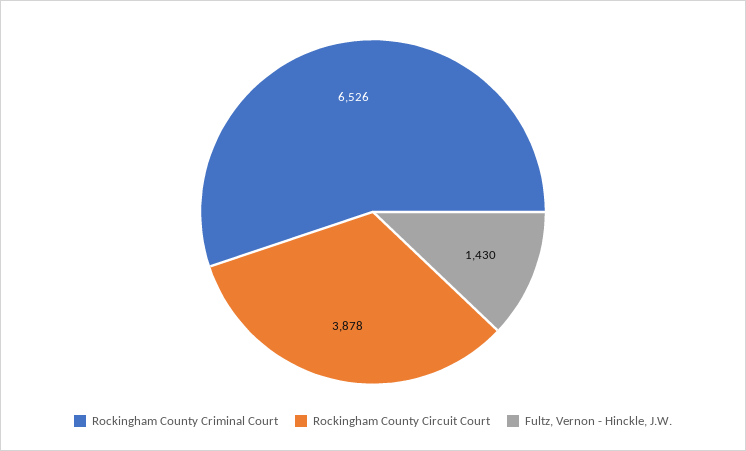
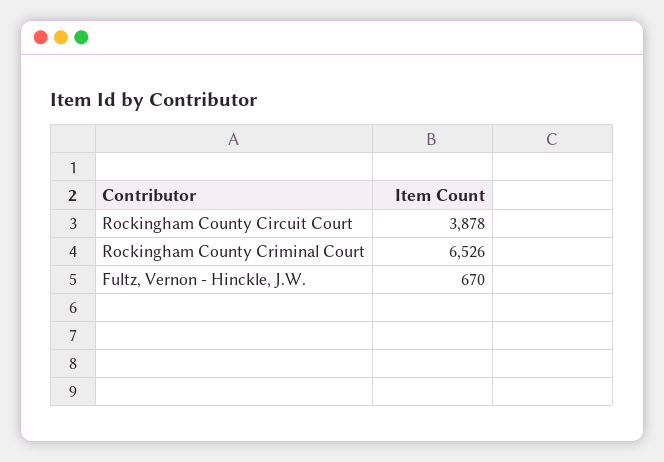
  {
    "Rockingham County Criminal Court": 6526,
    "Rockingham County Circuit Court": 3878,
-   "Fultz, Vernon - Hinckle, J.W.": 1430
+   "Fultz, Vernon - Hinckle, J.W.": 670
  }

